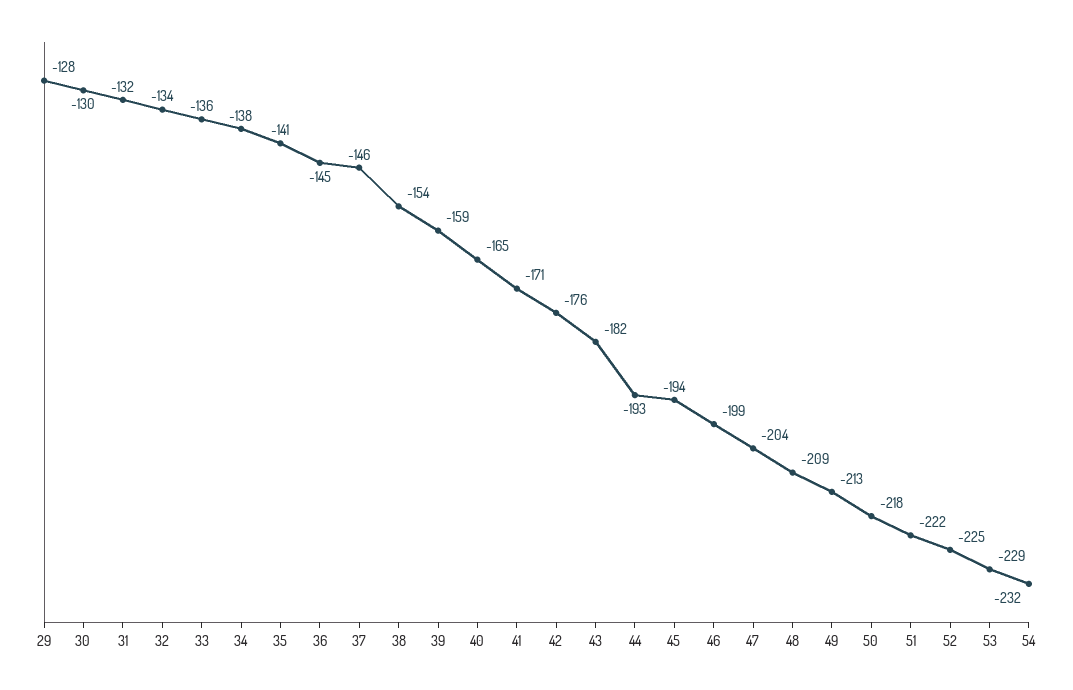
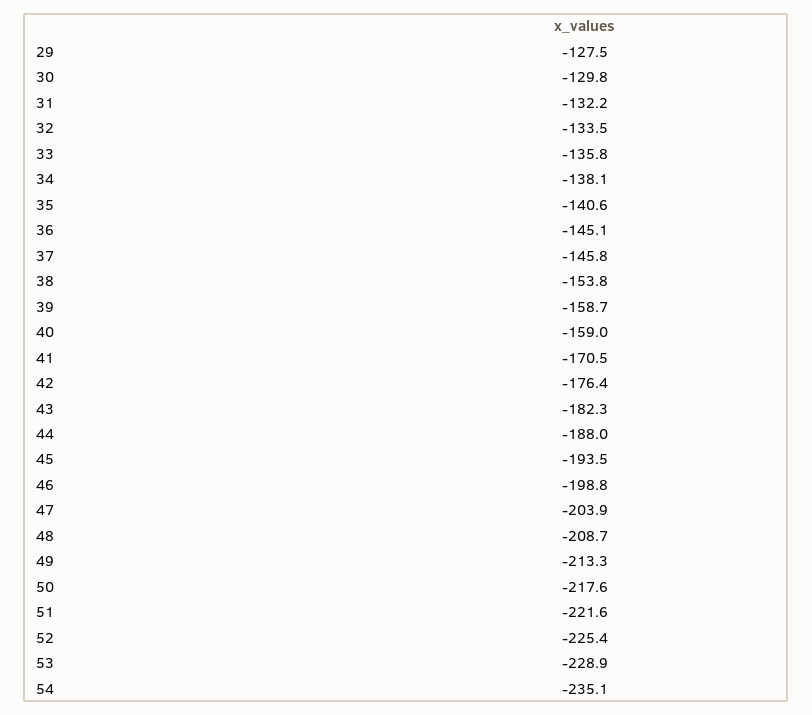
  {
    "29": -127.5,
    "30": -129.8,
    "31": -132.2,
    "32": -133.5,
    "33": -135.8,
    "34": -138.1,
    "35": -140.6,
    "36": -145.1,
    "37": -145.8,
    "38": -153.8,
    "39": -158.7,
-   "40": -165,
+   "40": -159,
    "41": -170.5,
    "42": -176.4,
    "43": -182.3,
-   "44": -193,
+   "44": -188,
    "45": -193.5,
    "46": -198.8,
    "47": -203.9,
    "48": -208.7,
    "49": -213.3,
    "50": -217.6,
    "51": -221.6,
    "52": -225.4,
    "53": -228.9,
-   "54": -232
+   "54": -235.1
  }

